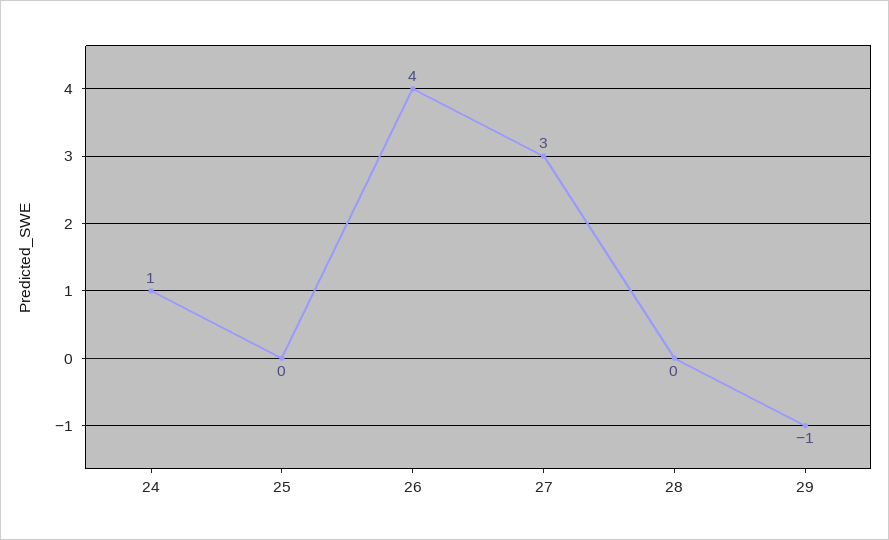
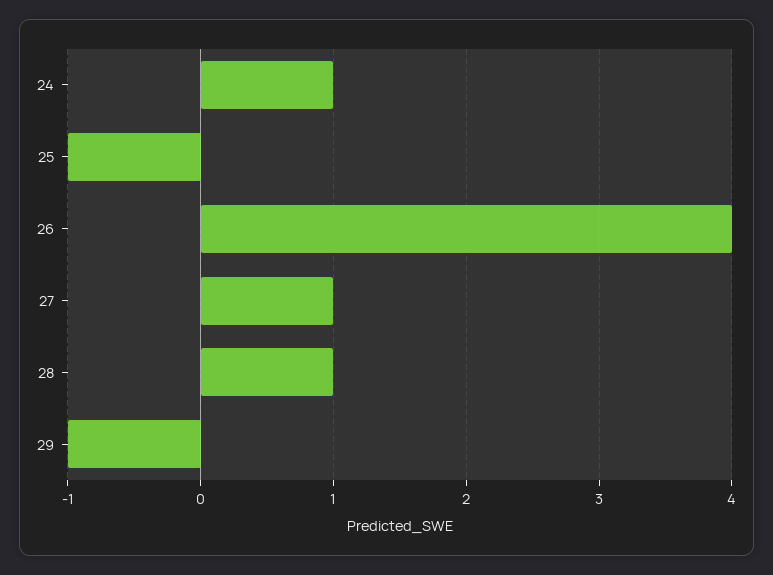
  {
    "24": 1,
-   "25": 0,
+   "25": -1,
    "26": 4,
-   "27": 3,
+   "27": 1,
-   "28": 0,
+   "28": 1,
    "29": -1
  }

